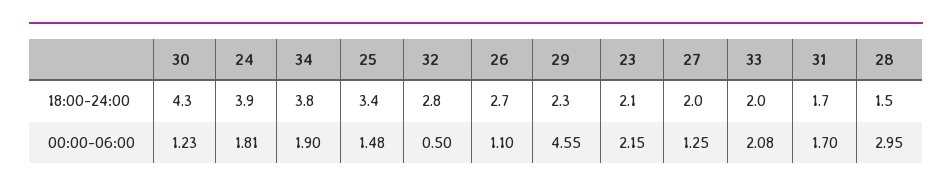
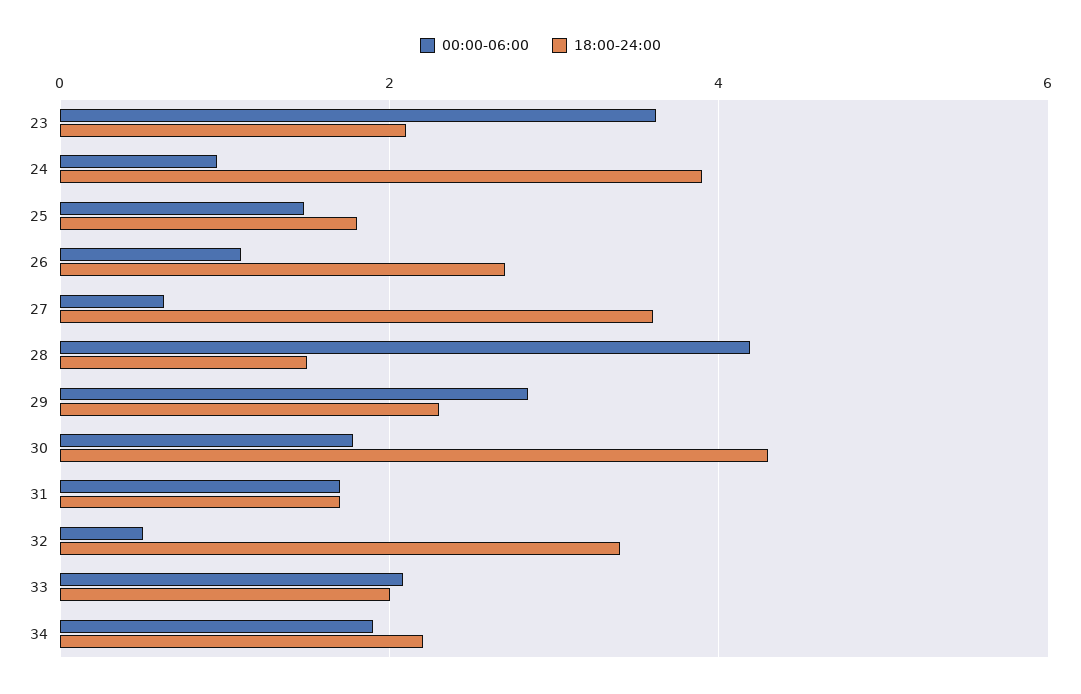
  {
    "18:00-24:00": {
      "30": 4.3,
      "24": 3.9,
-     "34": 3.8,
+     "34": 2.2,
-     "25": 3.4,
+     "25": 1.8,
-     "32": 2.8,
+     "32": 3.4,
      "26": 2.7,
      "29": 2.3,
      "23": 2.1,
-     "27": 2,
+     "27": 3.6,
      "33": 2,
      "31": 1.7,
      "28": 1.5
    },
    "00:00-06:00": {
-     "30": 1.23,
+     "30": 1.8,
-     "24": 1.81,
+     "24": 1,
      "34": 1.9,
      "25": 1.48,
      "32": 0.5,
      "26": 1.1,
-     "29": 4.55,
+     "29": 2.8,
-     "23": 2.15,
+     "23": 3.6,
-     "27": 1.25,
+     "27": 0.6,
      "33": 2.08,
      "31": 1.7,
-     "28": 2.95
+     "28": 4.2
    }
  }

